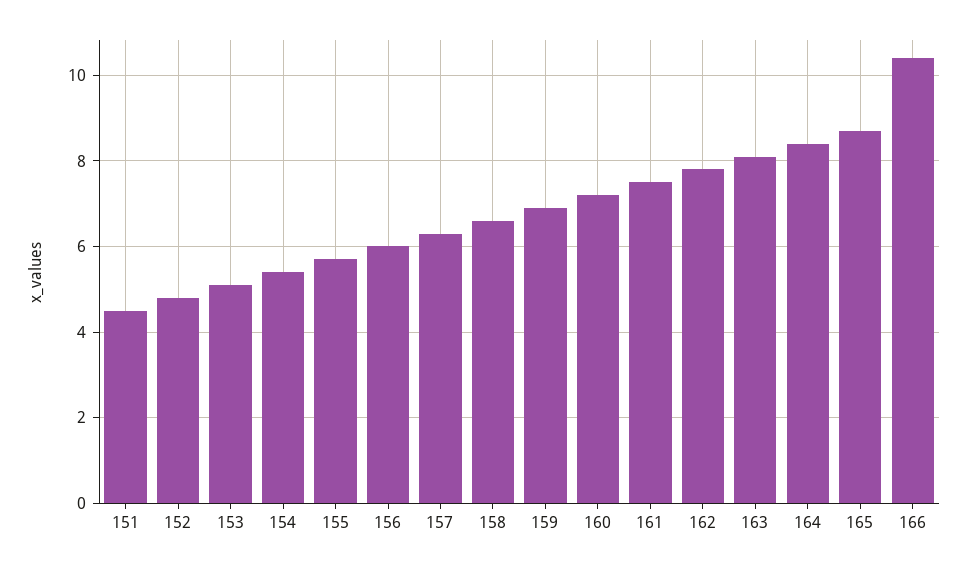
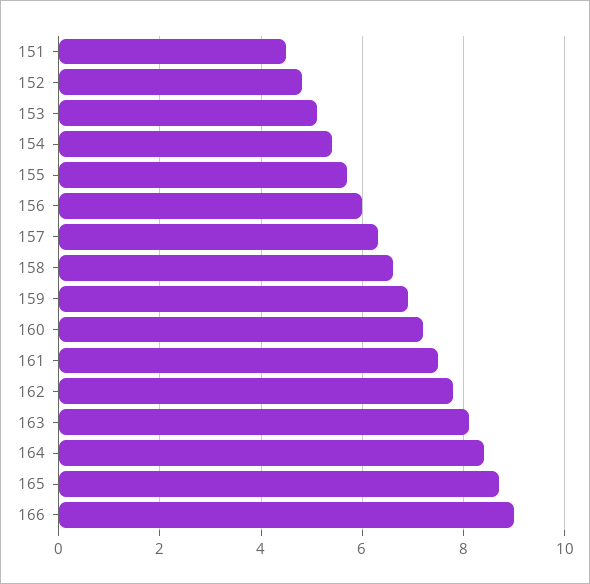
  {
    "151": 4.5,
    "152": 5,
    "153": 5,
    "154": 5.5,
    "155": 5.5,
    "156": 6,
    "157": 6.5,
    "158": 6.5,
    "159": 7,
    "160": 7,
    "161": 7.5,
    "162": 8,
    "163": 8,
    "164": 8.5,
    "165": 8.5,
-   "166": 10.5
+   "166": 9
  }

